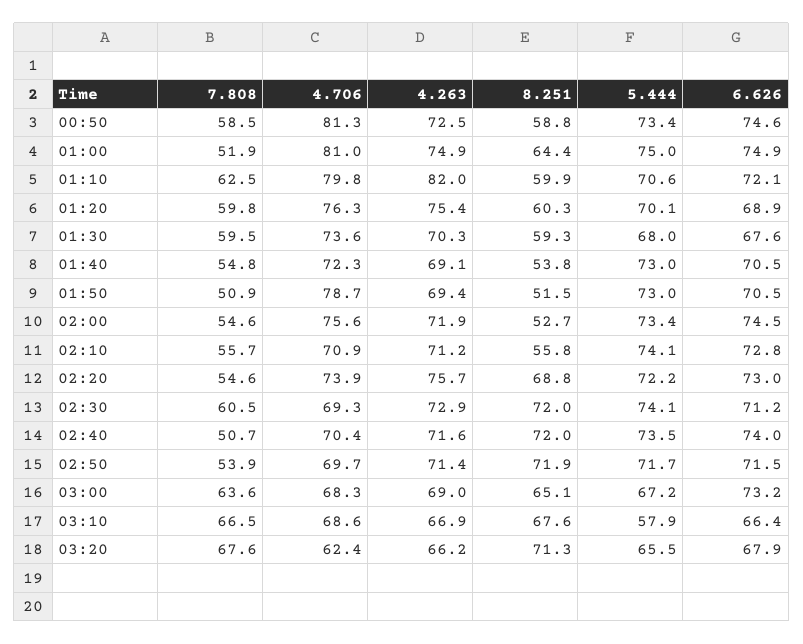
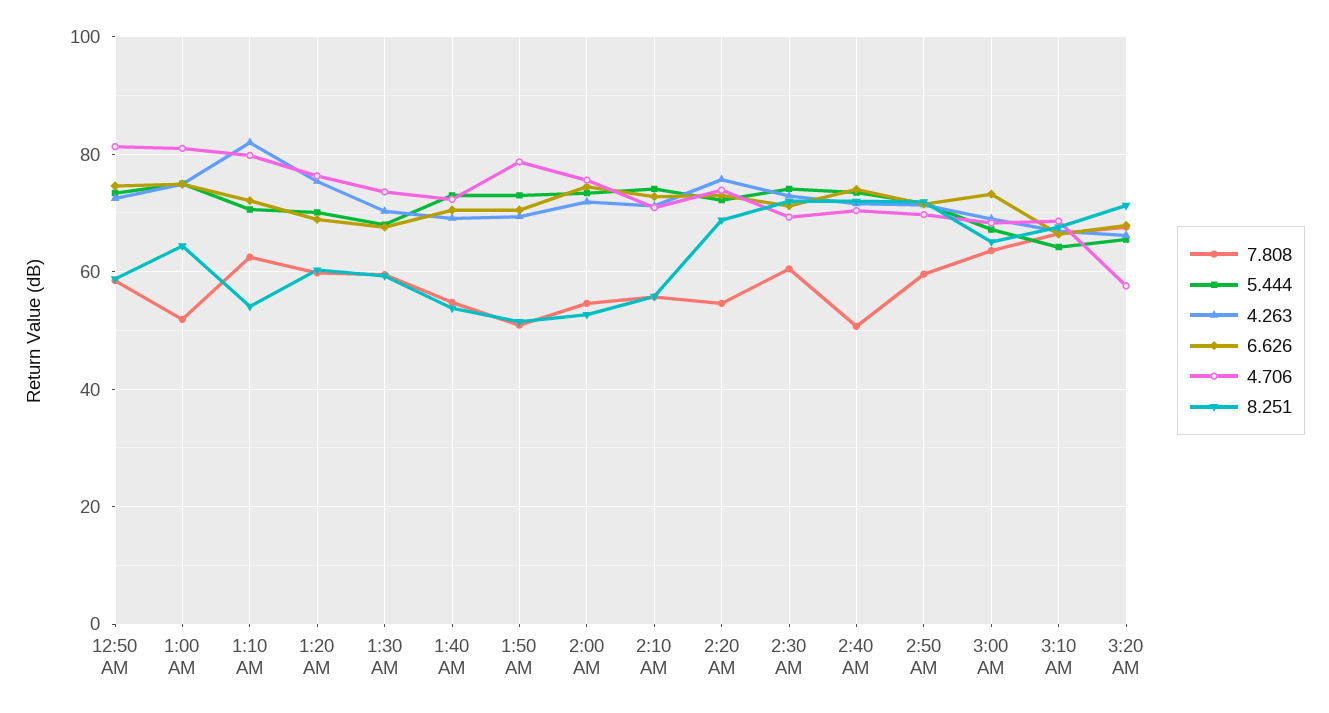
  {
    "7.808": {
      "00:50": 58.5,
      "01:00": 51.9,
      "01:10": 62.5,
      "01:20": 59.8,
      "01:30": 59.5,
      "01:40": 54.8,
      "01:50": 50.9,
      "02:00": 54.6,
      "02:10": 55.7,
      "02:20": 54.6,
      "02:30": 60.5,
      "02:40": 50.7,
-     "02:50": 53.9,
+     "02:50": 60,
      "03:00": 63.6,
      "03:10": 66.5,
      "03:20": 67.6
    },
    "4.706": {
      "00:50": 81.3,
      "01:00": 81,
      "01:10": 79.8,
      "01:20": 76.3,
      "01:30": 73.6,
      "01:40": 72.3,
      "01:50": 78.7,
      "02:00": 75.6,
      "02:10": 70.9,
      "02:20": 73.9,
      "02:30": 69.3,
      "02:40": 70.4,
      "02:50": 69.7,
      "03:00": 68.3,
      "03:10": 68.6,
-     "03:20": 62.4
+     "03:20": 58
    },
    "4.263": {
      "00:50": 72.5,
      "01:00": 74.9,
      "01:10": 82,
      "01:20": 75.4,
      "01:30": 70.3,
      "01:40": 69.1,
      "01:50": 69.4,
      "02:00": 71.9,
      "02:10": 71.2,
      "02:20": 75.7,
      "02:30": 72.9,
      "02:40": 71.6,
      "02:50": 71.4,
      "03:00": 69,
      "03:10": 66.9,
      "03:20": 66.2
    },
    "8.251": {
      "00:50": 58.8,
      "01:00": 64.4,
-     "01:10": 59.9,
+     "01:10": 54,
      "01:20": 60.3,
      "01:30": 59.3,
      "01:40": 53.8,
      "01:50": 51.5,
      "02:00": 52.7,
      "02:10": 55.8,
      "02:20": 68.8,
      "02:30": 72,
      "02:40": 72,
      "02:50": 71.9,
      "03:00": 65.1,
      "03:10": 67.6,
      "03:20": 71.3
    },
    "5.444": {
      "00:50": 73.4,
      "01:00": 75,
      "01:10": 70.6,
      "01:20": 70.1,
      "01:30": 68,
      "01:40": 73,
      "01:50": 73,
      "02:00": 73.4,
      "02:10": 74.1,
      "02:20": 72.2,
      "02:30": 74.1,
      "02:40": 73.5,
      "02:50": 71.7,
      "03:00": 67.2,
-     "03:10": 57.9,
+     "03:10": 64,
      "03:20": 65.5
    },
    "6.626": {
      "00:50": 74.6,
      "01:00": 74.9,
      "01:10": 72.1,
      "01:20": 68.9,
      "01:30": 67.6,
      "01:40": 70.5,
      "01:50": 70.5,
      "02:00": 74.5,
      "02:10": 72.8,
      "02:20": 73,
      "02:30": 71.2,
      "02:40": 74,
      "02:50": 71.5,
      "03:00": 73.2,
      "03:10": 66.4,
      "03:20": 67.9
    }
  }

